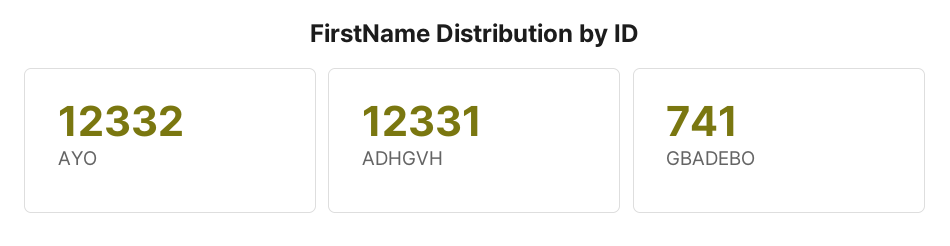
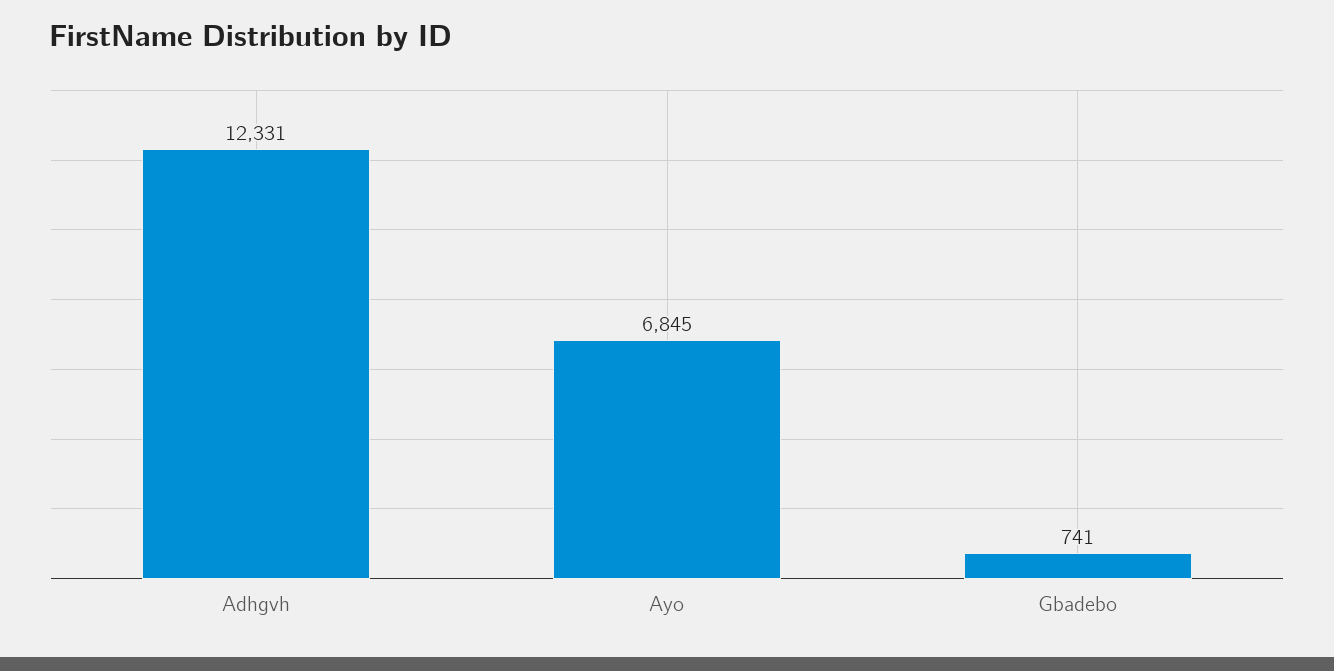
  {
-   "AYO": 12332,
+   "AYO": 6845,
    "ADHGVH": 12331,
    "GBADEBO": 741
  }

